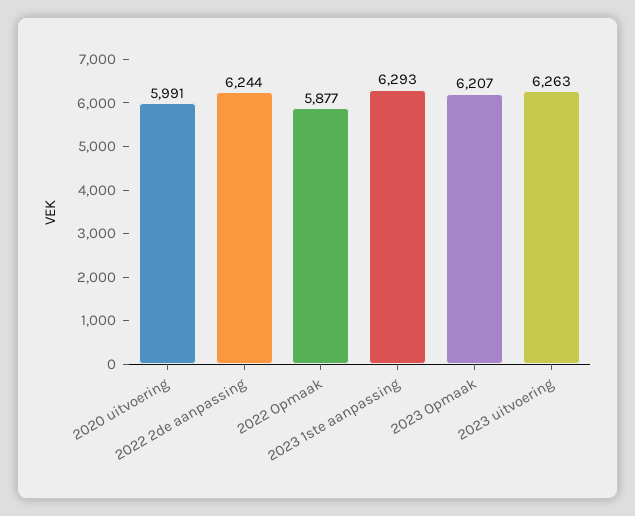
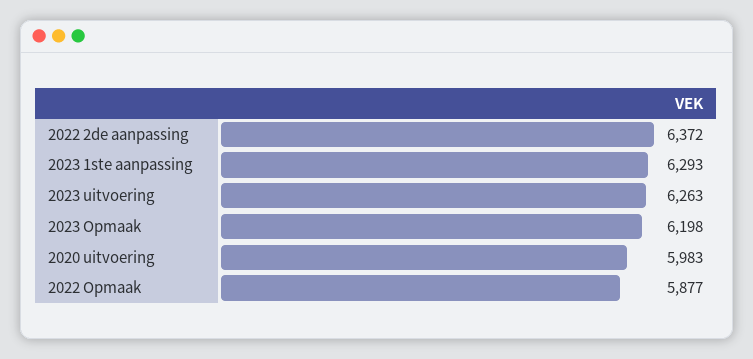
  {
-   "2020 uitvoering": 5991,
+   "2020 uitvoering": 5983,
-   "2022 2de aanpassing": 6244,
+   "2022 2de aanpassing": 6372,
    "2022 Opmaak": 5877,
    "2023 1ste aanpassing": 6293,
-   "2023 Opmaak": 6207,
+   "2023 Opmaak": 6198,
    "2023 uitvoering": 6263
  }

